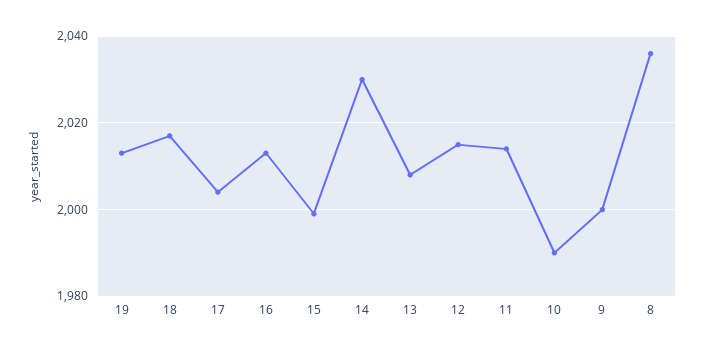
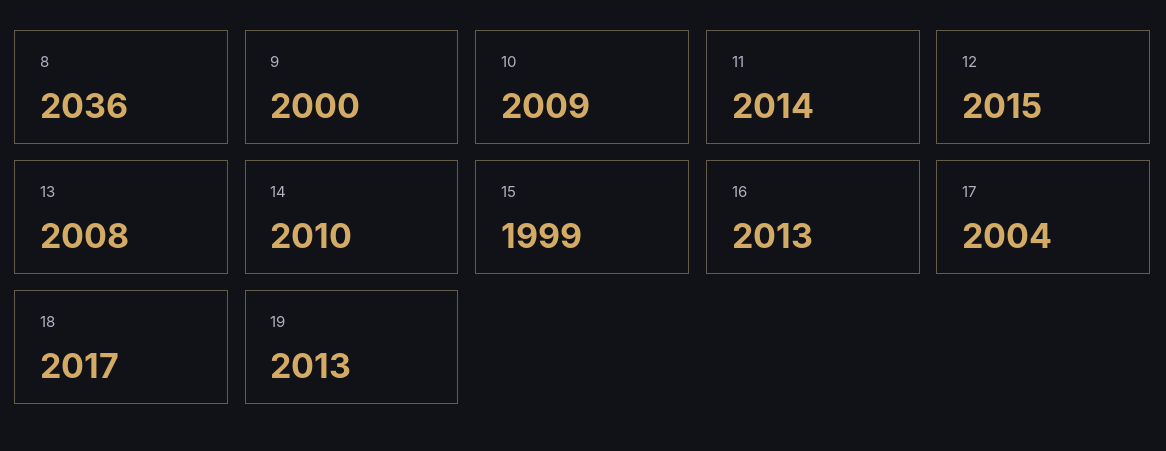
  {
    "19": 2013,
    "18": 2017,
    "17": 2004,
    "16": 2013,
    "15": 1999,
-   "14": 2030,
+   "14": 2010,
    "13": 2008,
    "12": 2015,
    "11": 2014,
-   "10": 1990,
+   "10": 2009,
    "9": 2000,
    "8": 2036
  }

